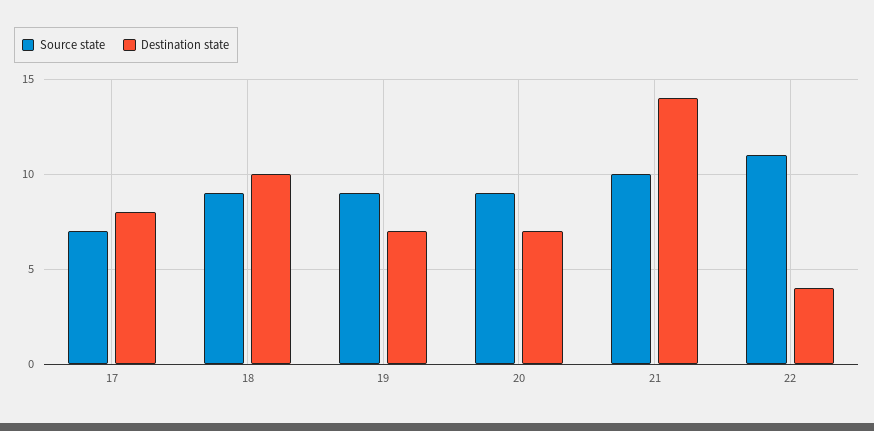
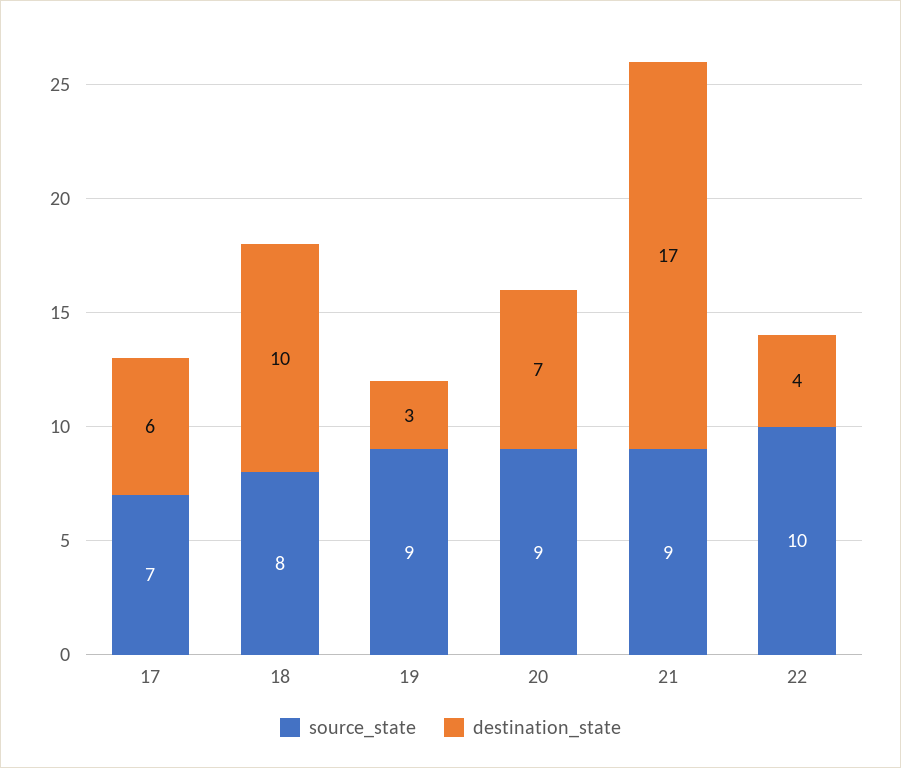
  {
    "Source state": {
      "17": 7,
-     "18": 9,
+     "18": 8,
      "19": 9,
      "20": 9,
-     "21": 10,
+     "21": 9,
-     "22": 11
+     "22": 10
    },
    "Destination state": {
-     "17": 8,
+     "17": 6,
      "18": 10,
-     "19": 7,
+     "19": 3,
      "20": 7,
-     "21": 14,
+     "21": 17,
      "22": 4
    }
  }

